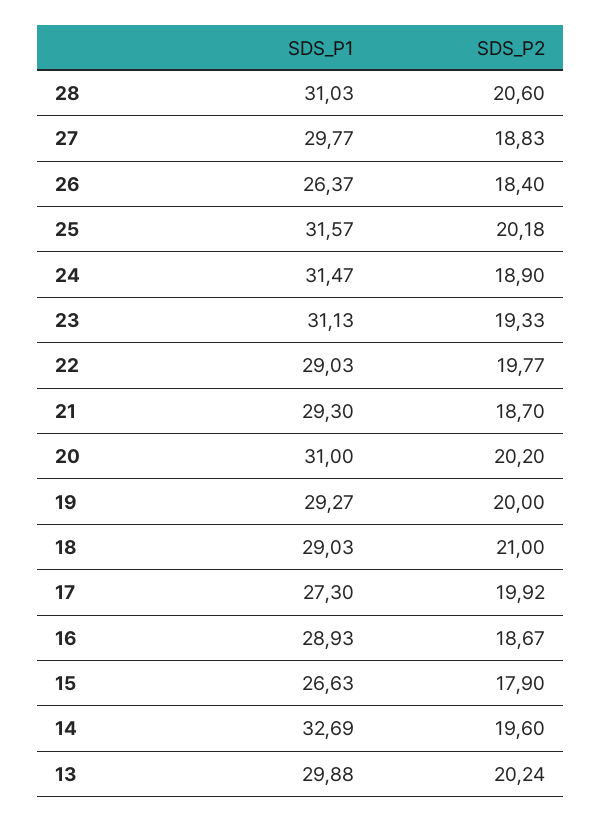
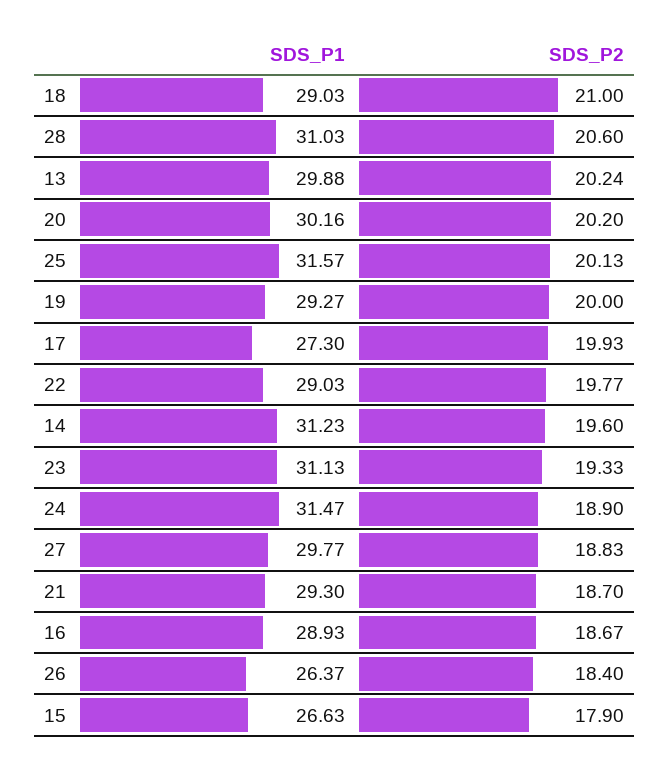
  {
    "SDS_P1": {
      "28": 31.03,
      "27": 29.77,
      "26": 26.37,
      "25": 31.57,
      "24": 31.47,
      "23": 31.13,
      "22": 29.03,
      "21": 29.3,
-     "20": 31,
+     "20": 30.16,
      "19": 29.27,
      "18": 29.03,
      "17": 27.3,
      "16": 28.93,
      "15": 26.63,
-     "14": 32.69,
+     "14": 31.23,
      "13": 29.88
    },
    "SDS_P2": {
      "28": 20.6,
      "27": 18.83,
      "26": 18.4,
-     "25": 20.18,
+     "25": 20.13,
      "24": 18.9,
      "23": 19.33,
      "22": 19.77,
      "21": 18.7,
      "20": 20.2,
      "19": 20,
      "18": 21,
-     "17": 19.92,
+     "17": 19.93,
      "16": 18.67,
      "15": 17.9,
      "14": 19.6,
      "13": 20.24
    }
  }

